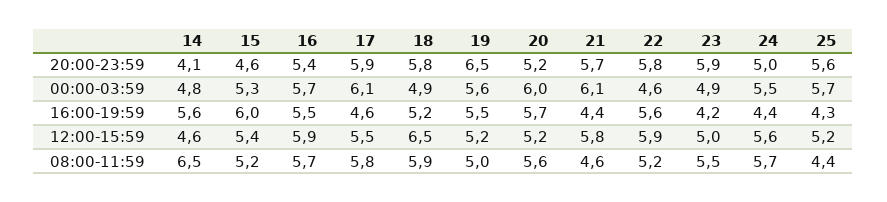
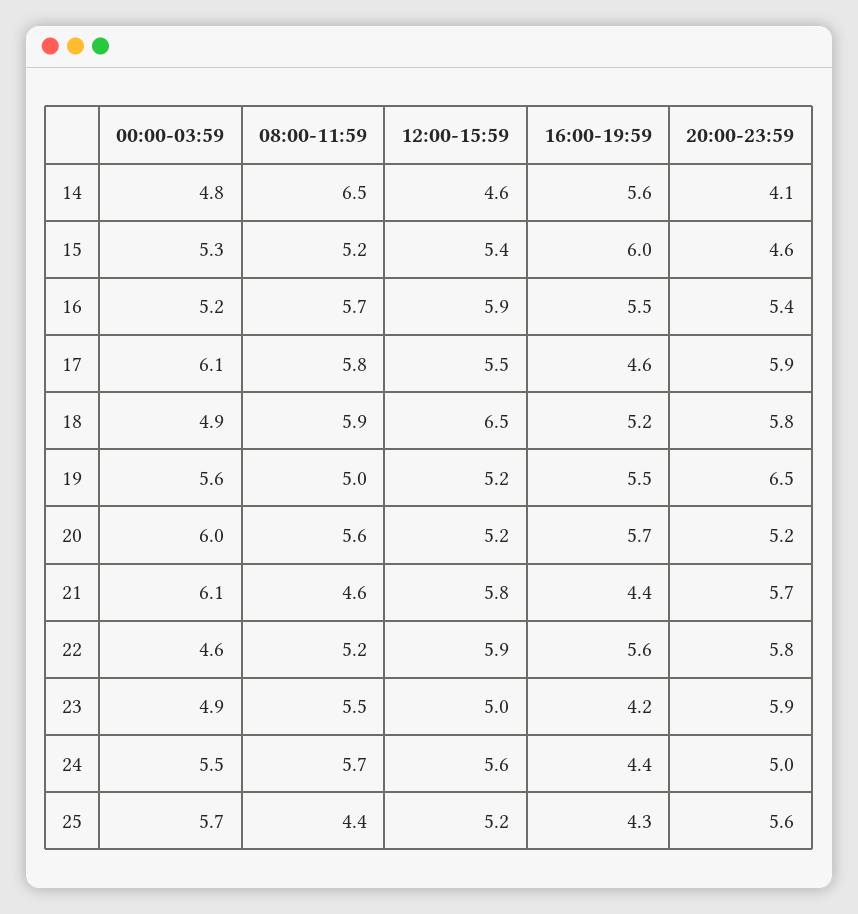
  {
    "14": {
      "20:00-23:59": 4.1,
      "00:00-03:59": 4.8,
      "16:00-19:59": 5.6,
      "12:00-15:59": 4.6,
      "08:00-11:59": 6.5
    },
    "15": {
      "20:00-23:59": 4.6,
      "00:00-03:59": 5.3,
      "16:00-19:59": 6,
      "12:00-15:59": 5.4,
      "08:00-11:59": 5.2
    },
    "16": {
      "20:00-23:59": 5.4,
-     "00:00-03:59": 5.7,
+     "00:00-03:59": 5.2,
      "16:00-19:59": 5.5,
      "12:00-15:59": 5.9,
      "08:00-11:59": 5.7
    },
    "17": {
      "20:00-23:59": 5.9,
      "00:00-03:59": 6.1,
      "16:00-19:59": 4.6,
      "12:00-15:59": 5.5,
      "08:00-11:59": 5.8
    },
    "18": {
      "20:00-23:59": 5.8,
      "00:00-03:59": 4.9,
      "16:00-19:59": 5.2,
      "12:00-15:59": 6.5,
      "08:00-11:59": 5.9
    },
    "19": {
      "20:00-23:59": 6.5,
      "00:00-03:59": 5.6,
      "16:00-19:59": 5.5,
      "12:00-15:59": 5.2,
      "08:00-11:59": 5
    },
    "20": {
      "20:00-23:59": 5.2,
      "00:00-03:59": 6,
      "16:00-19:59": 5.7,
      "12:00-15:59": 5.2,
      "08:00-11:59": 5.6
    },
    "21": {
      "20:00-23:59": 5.7,
      "00:00-03:59": 6.1,
      "16:00-19:59": 4.4,
      "12:00-15:59": 5.8,
      "08:00-11:59": 4.6
    },
    "22": {
      "20:00-23:59": 5.8,
      "00:00-03:59": 4.6,
      "16:00-19:59": 5.6,
      "12:00-15:59": 5.9,
      "08:00-11:59": 5.2
    },
    "23": {
      "20:00-23:59": 5.9,
      "00:00-03:59": 4.9,
      "16:00-19:59": 4.2,
      "12:00-15:59": 5,
      "08:00-11:59": 5.5
    },
    "24": {
      "20:00-23:59": 5,
      "00:00-03:59": 5.5,
      "16:00-19:59": 4.4,
      "12:00-15:59": 5.6,
      "08:00-11:59": 5.7
    },
    "25": {
      "20:00-23:59": 5.6,
      "00:00-03:59": 5.7,
      "16:00-19:59": 4.3,
      "12:00-15:59": 5.2,
      "08:00-11:59": 4.4
    }
  }

